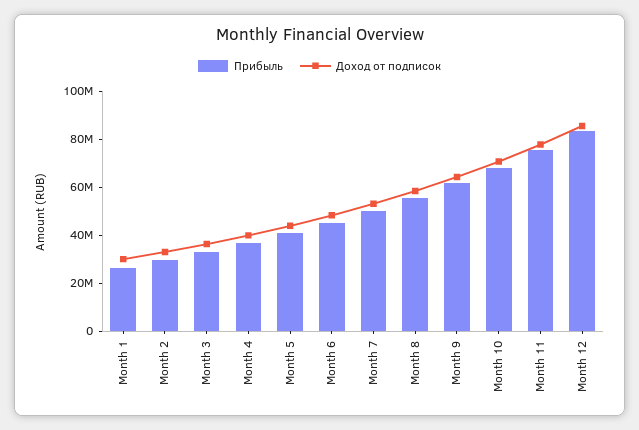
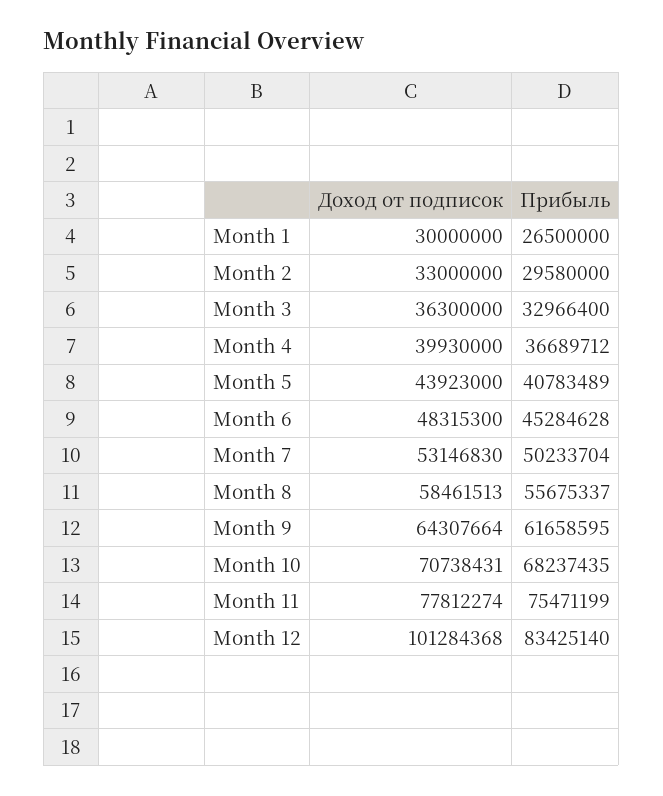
  {
    "Прибыль": {
      "Month 1": 26500000,
      "Month 2": 29580000,
      "Month 3": 32966400,
      "Month 4": 36689712,
      "Month 5": 40783489,
      "Month 6": 45284628,
      "Month 7": 50233704,
      "Month 8": 55675337,
      "Month 9": 61658595,
      "Month 10": 68237435,
      "Month 11": 75471199,
      "Month 12": 83425140
    },
    "Доход от подписок": {
      "Month 1": 30000000,
      "Month 2": 33000000,
      "Month 3": 36300000,
      "Month 4": 39930000,
      "Month 5": 43923000,
      "Month 6": 48315300,
      "Month 7": 53146830,
      "Month 8": 58461513,
      "Month 9": 64307664,
      "Month 10": 70738431,
      "Month 11": 77812274,
-     "Month 12": 85000000
+     "Month 12": 101284368
    }
  }

